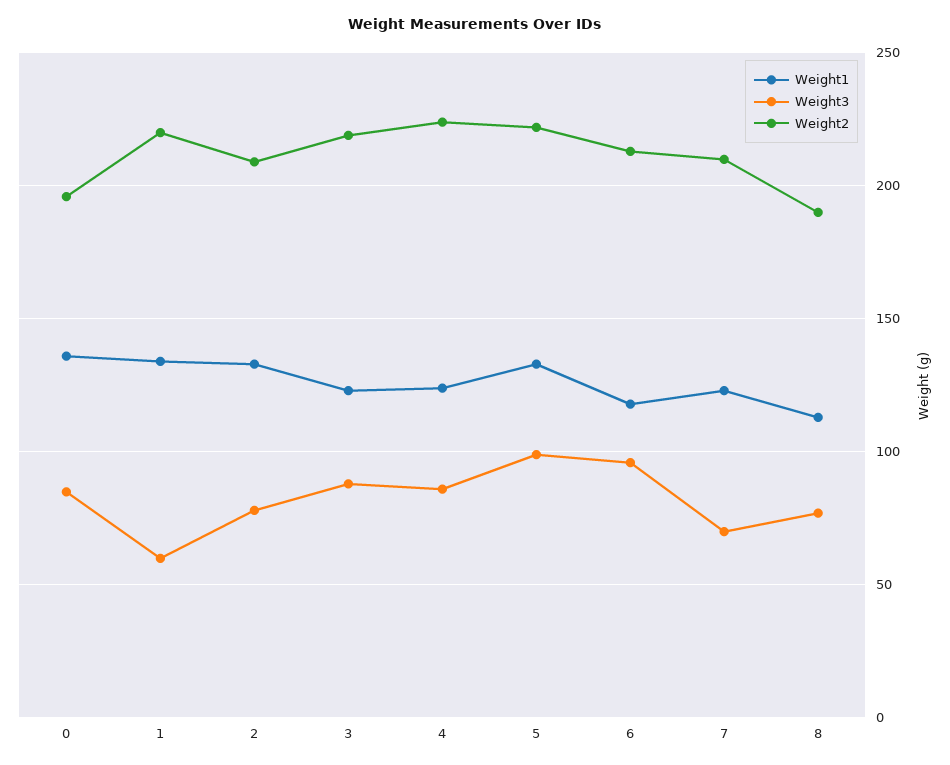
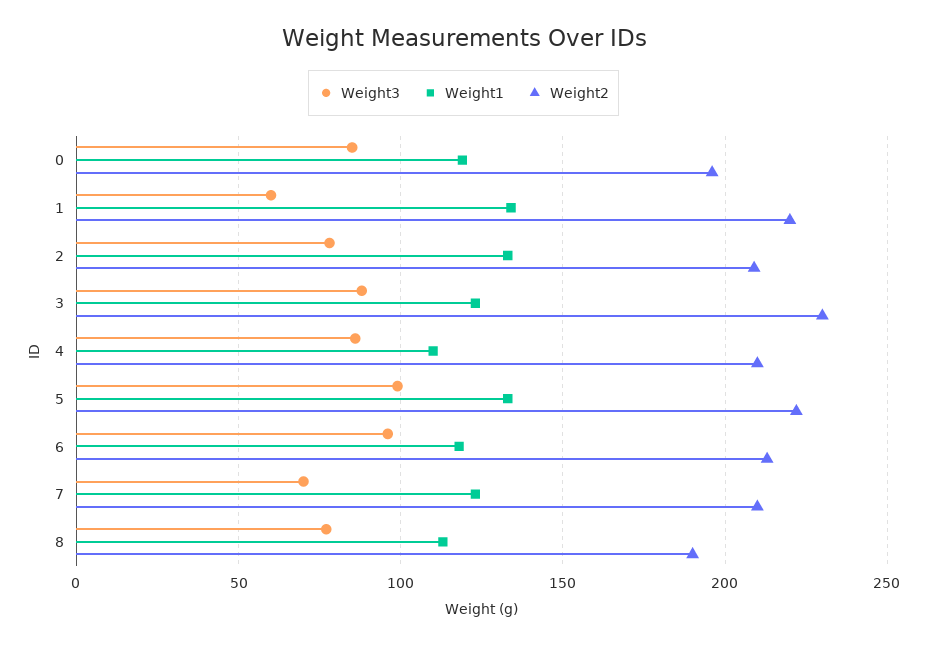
  {
    "Weight1": {
-     "0": 135,
+     "0": 120,
      "1": 135,
      "2": 135,
      "3": 125,
-     "4": 125,
+     "4": 110,
      "5": 135,
      "6": 120,
      "7": 125,
      "8": 115
    },
    "Weight3": {
      "0": 85,
      "1": 60,
      "2": 80,
      "3": 90,
      "4": 85,
      "5": 100,
      "6": 95,
      "7": 70,
      "8": 75
    },
    "Weight2": {
      "0": 195,
      "1": 220,
      "2": 210,
-     "3": 220,
+     "3": 230,
-     "4": 225,
+     "4": 210,
      "5": 220,
      "6": 215,
      "7": 210,
      "8": 190
    }
  }

